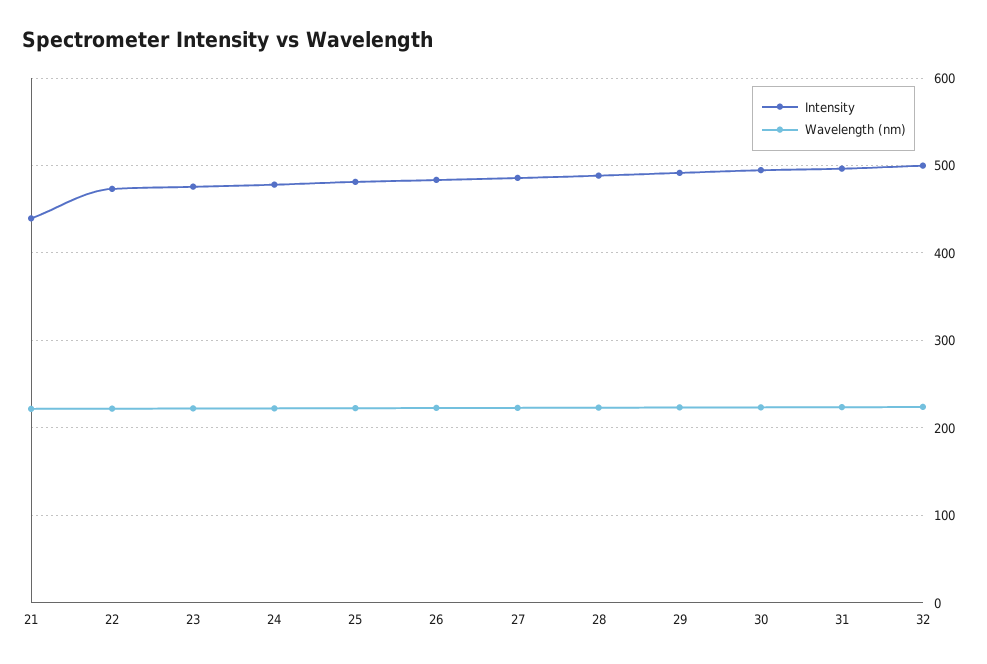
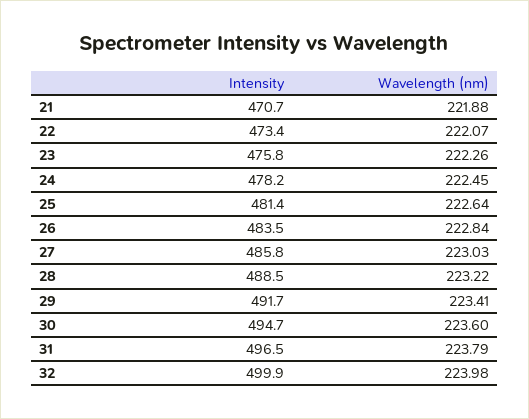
  {
    "Intensity": {
-     "21": 440,
+     "21": 470.7,
      "22": 473.4,
      "23": 475.8,
      "24": 478.2,
      "25": 481.4,
      "26": 483.5,
      "27": 485.8,
      "28": 488.5,
      "29": 491.7,
      "30": 494.7,
      "31": 496.5,
      "32": 499.9
    },
    "Wavelength (nm)": {
      "21": 221.88,
      "22": 222.07,
      "23": 222.26,
      "24": 222.45,
      "25": 222.64,
      "26": 222.84,
      "27": 223.03,
      "28": 223.22,
      "29": 223.41,
      "30": 223.6,
      "31": 223.79,
      "32": 223.98
    }
  }

